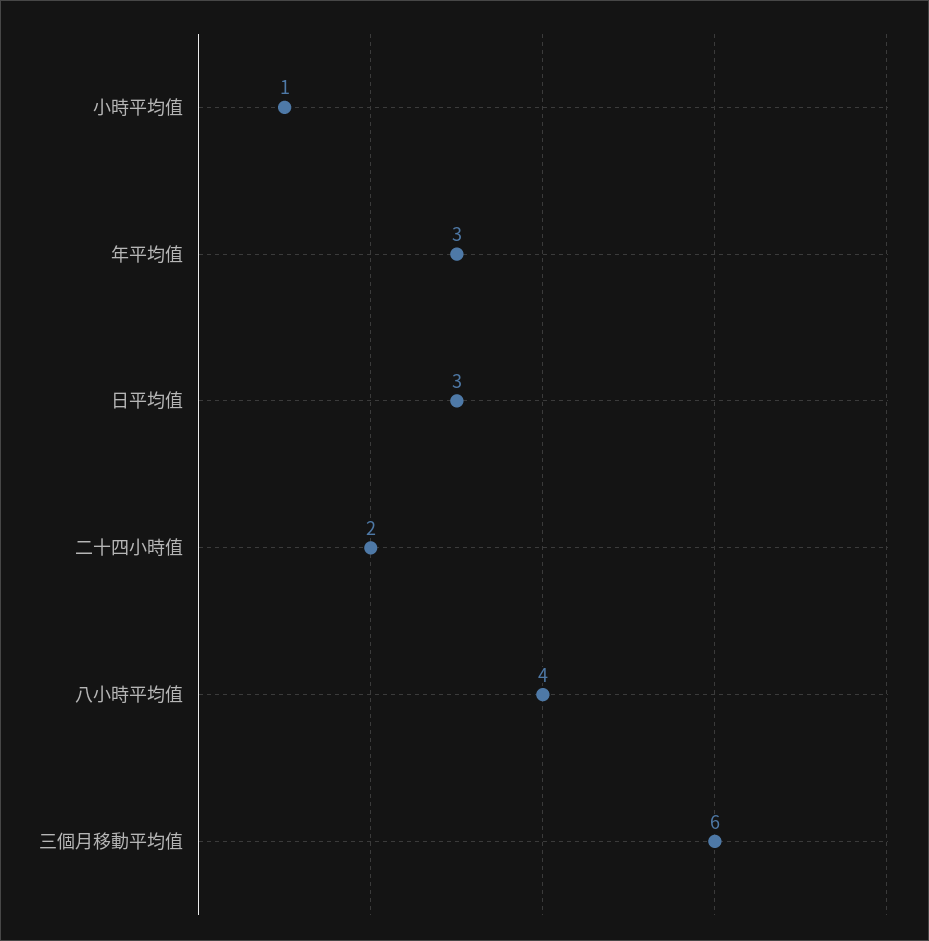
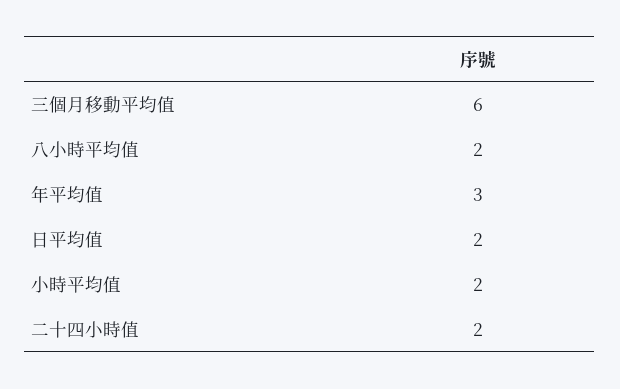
  {
-   "小時平均值": 1,
+   "小時平均值": 2,
    "年平均值": 3,
-   "日平均值": 3,
+   "日平均值": 2,
    "二十四小時值": 2,
-   "八小時平均值": 4,
+   "八小時平均值": 2,
    "三個月移動平均值": 6
  }

